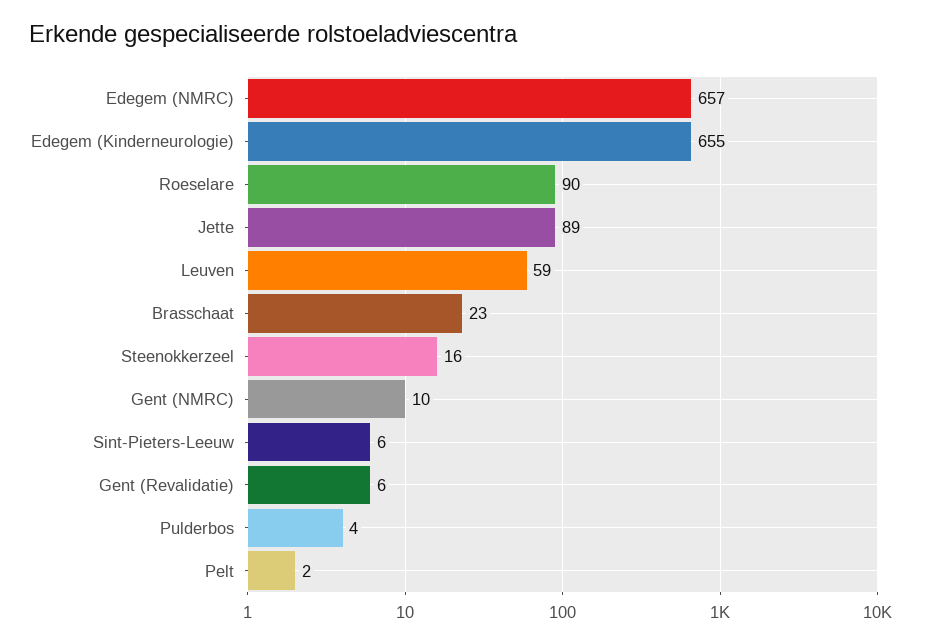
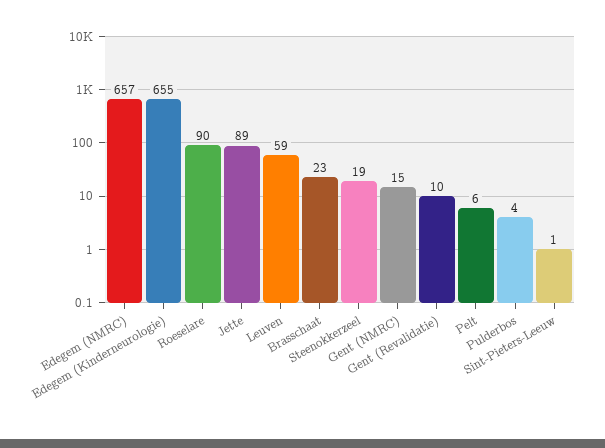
  {
    "Edegem (NMRC)": 657,
    "Edegem (Kinderneurologie)": 655,
    "Roeselare": 90,
    "Jette": 89,
    "Leuven": 59,
    "Brasschaat": 23,
-   "Steenokkerzeel": 16,
+   "Steenokkerzeel": 19,
-   "Gent (NMRC)": 10,
+   "Gent (NMRC)": 15,
-   "Sint-Pieters-Leeuw": 6,
+   "Sint-Pieters-Leeuw": 1,
-   "Gent (Revalidatie)": 6,
+   "Gent (Revalidatie)": 10,
    "Pulderbos": 4,
-   "Pelt": 2
+   "Pelt": 6
  }

